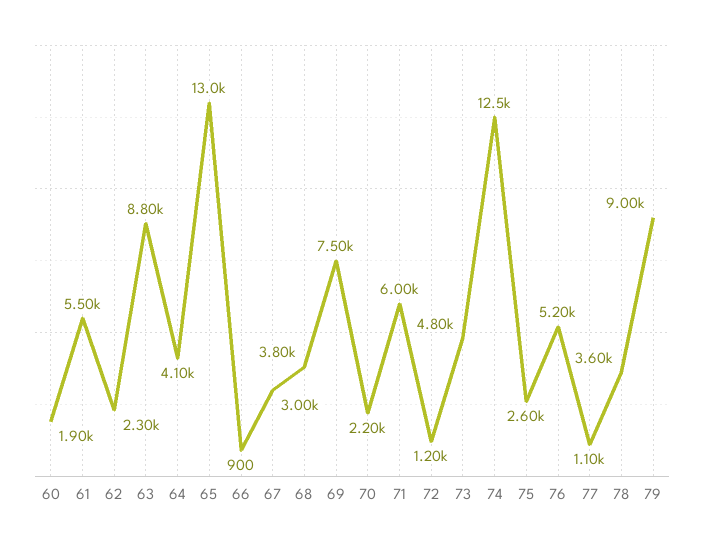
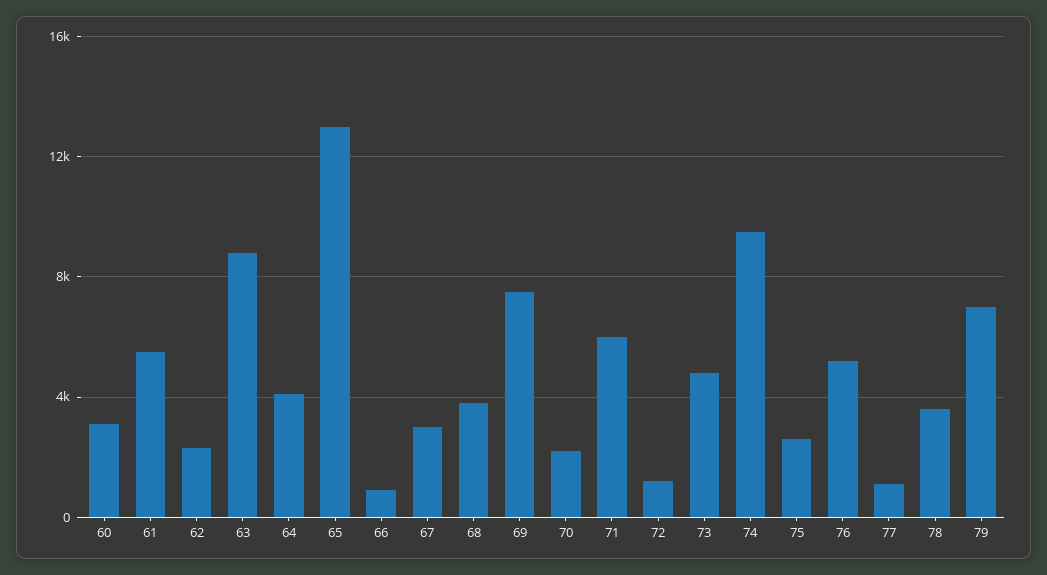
  {
-   "60": 1900,
+   "60": 3000,
    "61": 5500,
    "62": 2300,
    "63": 8800,
    "64": 4100,
    "65": 13000,
    "66": 900,
    "67": 3000,
    "68": 3800,
    "69": 7500,
    "70": 2200,
    "71": 6000,
    "72": 1200,
    "73": 4800,
-   "74": 12500,
+   "74": 9500,
    "75": 2600,
    "76": 5200,
    "77": 1100,
    "78": 3600,
-   "79": 9000
+   "79": 7000
  }

